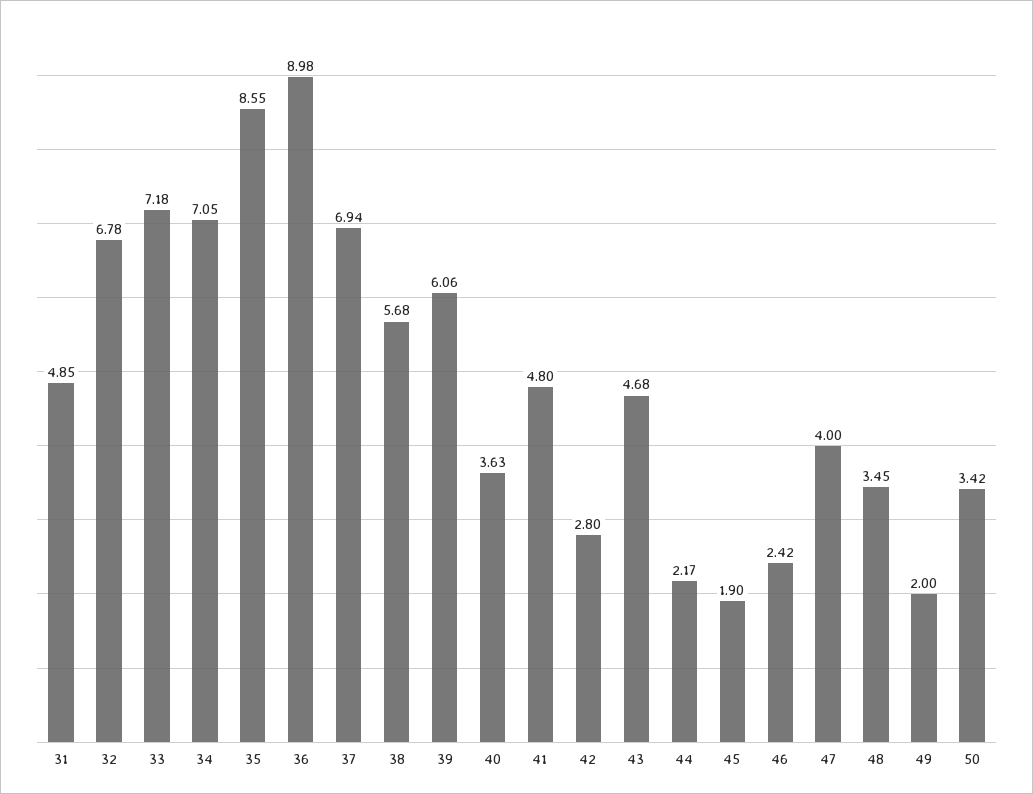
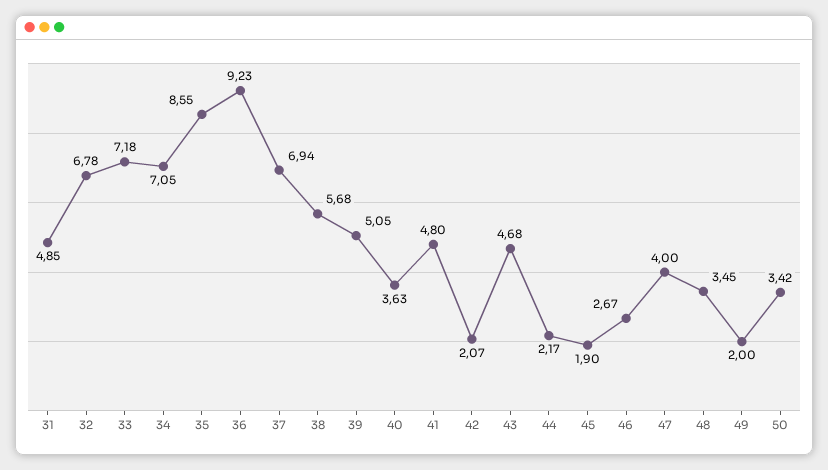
  {
    "31": 4.85,
    "32": 6.78,
    "33": 7.18,
    "34": 7.05,
    "35": 8.55,
-   "36": 8.98,
+   "36": 9.23,
    "37": 6.94,
    "38": 5.68,
-   "39": 6.06,
+   "39": 5.05,
    "40": 3.63,
    "41": 4.8,
-   "42": 2.8,
+   "42": 2.07,
    "43": 4.68,
    "44": 2.17,
    "45": 1.9,
-   "46": 2.42,
+   "46": 2.67,
    "47": 4,
    "48": 3.45,
    "49": 2,
    "50": 3.42
  }

